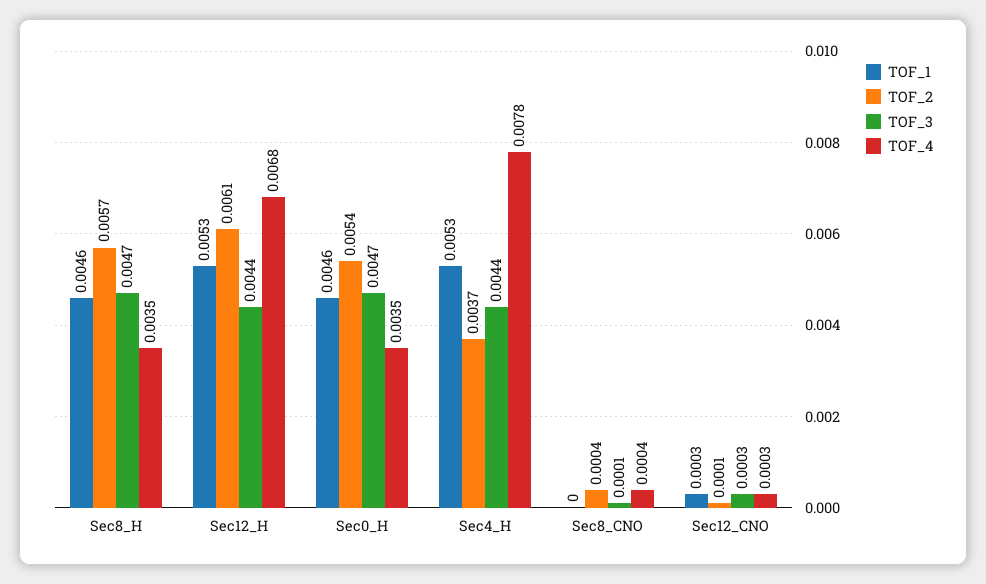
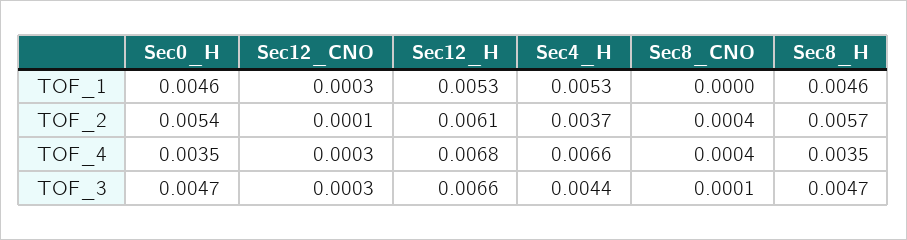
  {
    "TOF_1": {
      "Sec8_H": 0.0046,
      "Sec12_H": 0.0053,
      "Sec0_H": 0.0046,
      "Sec4_H": 0.0053,
      "Sec8_CNO": 0,
      "Sec12_CNO": 0.0003
    },
    "TOF_2": {
      "Sec8_H": 0.0057,
      "Sec12_H": 0.0061,
      "Sec0_H": 0.0054,
      "Sec4_H": 0.0037,
      "Sec8_CNO": 0.0004,
      "Sec12_CNO": 0.0001
    },
    "TOF_3": {
      "Sec8_H": 0.0047,
-     "Sec12_H": 0.0044,
+     "Sec12_H": 0.0066,
      "Sec0_H": 0.0047,
      "Sec4_H": 0.0044,
      "Sec8_CNO": 0.0001,
      "Sec12_CNO": 0.0003
    },
    "TOF_4": {
      "Sec8_H": 0.0035,
      "Sec12_H": 0.0068,
      "Sec0_H": 0.0035,
-     "Sec4_H": 0.0078,
+     "Sec4_H": 0.0066,
      "Sec8_CNO": 0.0004,
      "Sec12_CNO": 0.0003
    }
  }

